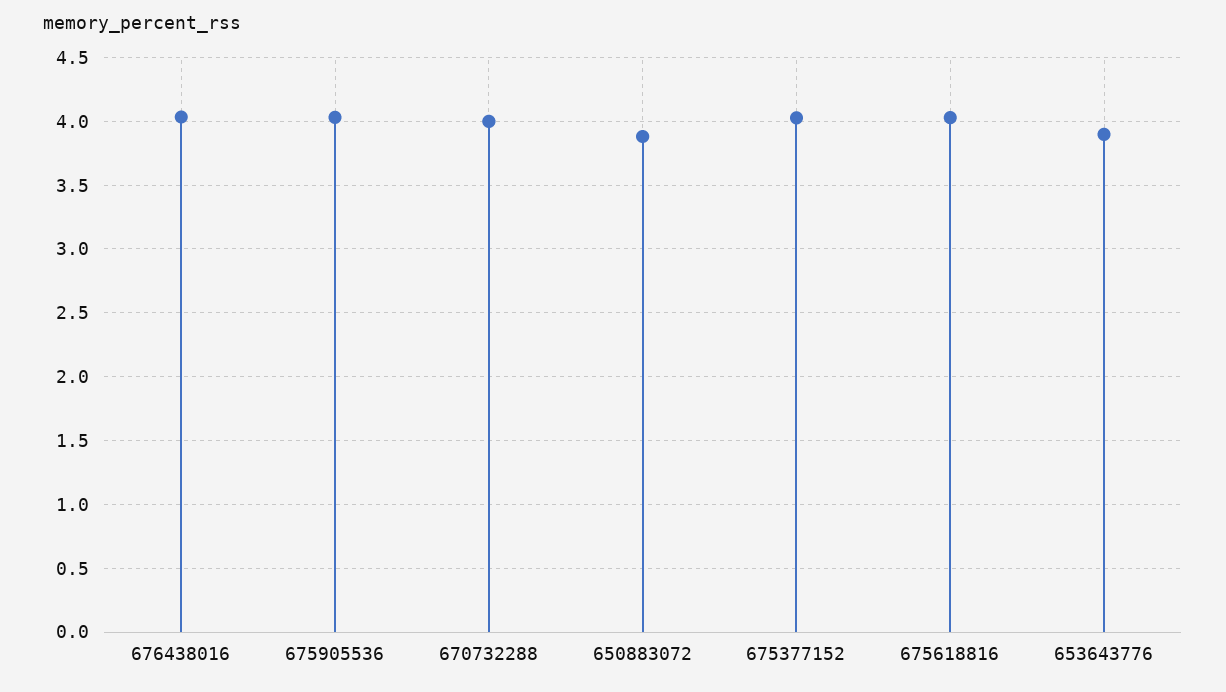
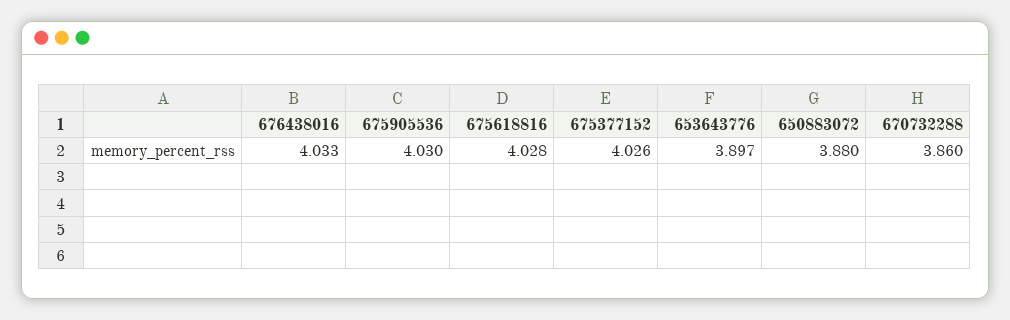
  {
    "676438016": 4.033,
    "675905536": 4.03,
-   "670732288": 4,
+   "670732288": 3.86,
    "650883072": 3.88,
    "675377152": 4.026,
    "675618816": 4.028,
    "653643776": 3.897
  }

